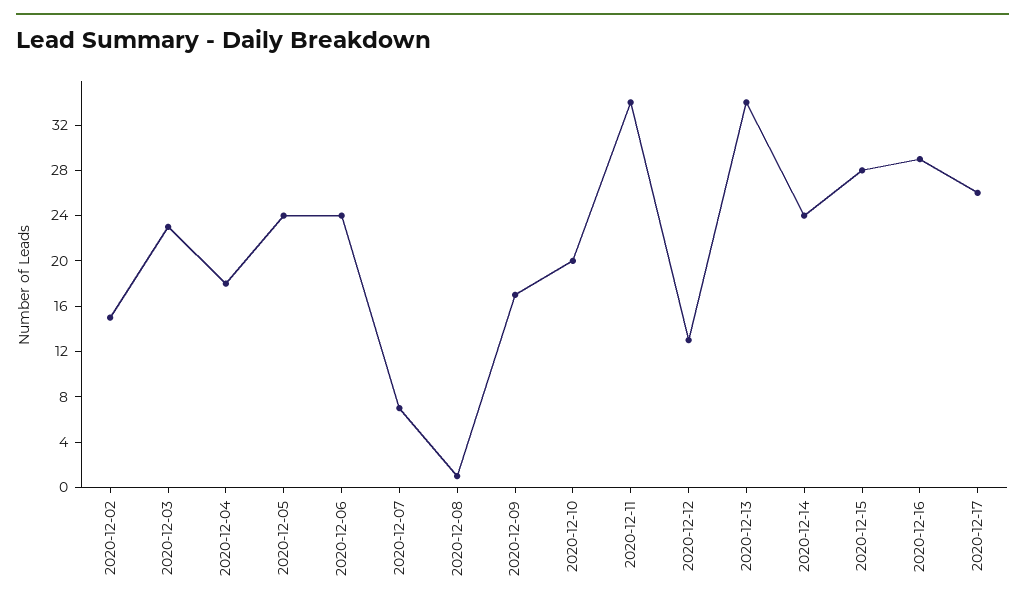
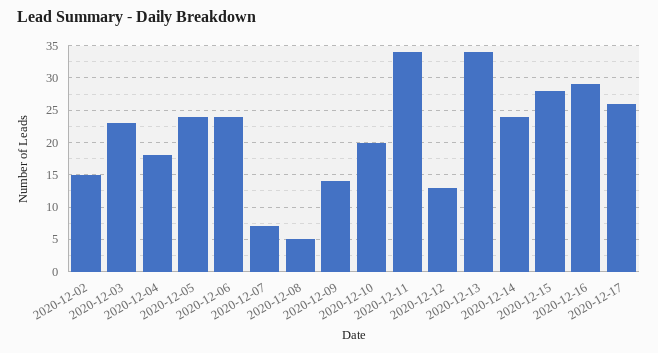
  {
    "2020-12-02": 15,
    "2020-12-03": 23,
    "2020-12-04": 18,
    "2020-12-05": 24,
    "2020-12-06": 24,
    "2020-12-07": 7,
-   "2020-12-08": 1,
+   "2020-12-08": 5,
-   "2020-12-09": 17,
+   "2020-12-09": 14,
    "2020-12-10": 20,
    "2020-12-11": 34,
    "2020-12-12": 13,
    "2020-12-13": 34,
    "2020-12-14": 24,
    "2020-12-15": 28,
    "2020-12-16": 29,
    "2020-12-17": 26
  }

